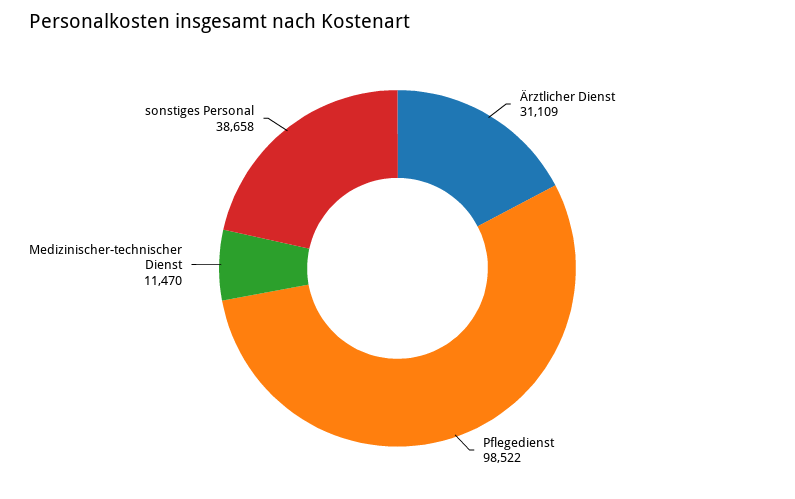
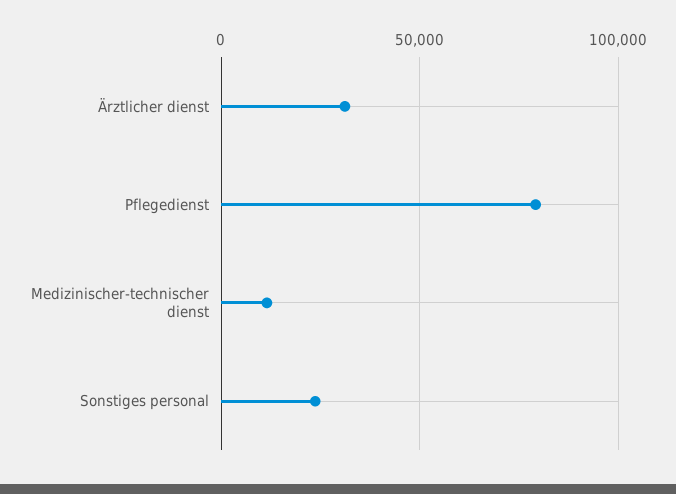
  {
    "Ärztlicher Dienst": 31109,
-   "Pflegedienst": 98522,
+   "Pflegedienst": 80000,
    "Medizinischer-technischer Dienst": 11470,
-   "sonstiges Personal": 38658
+   "sonstiges Personal": 25000
  }

